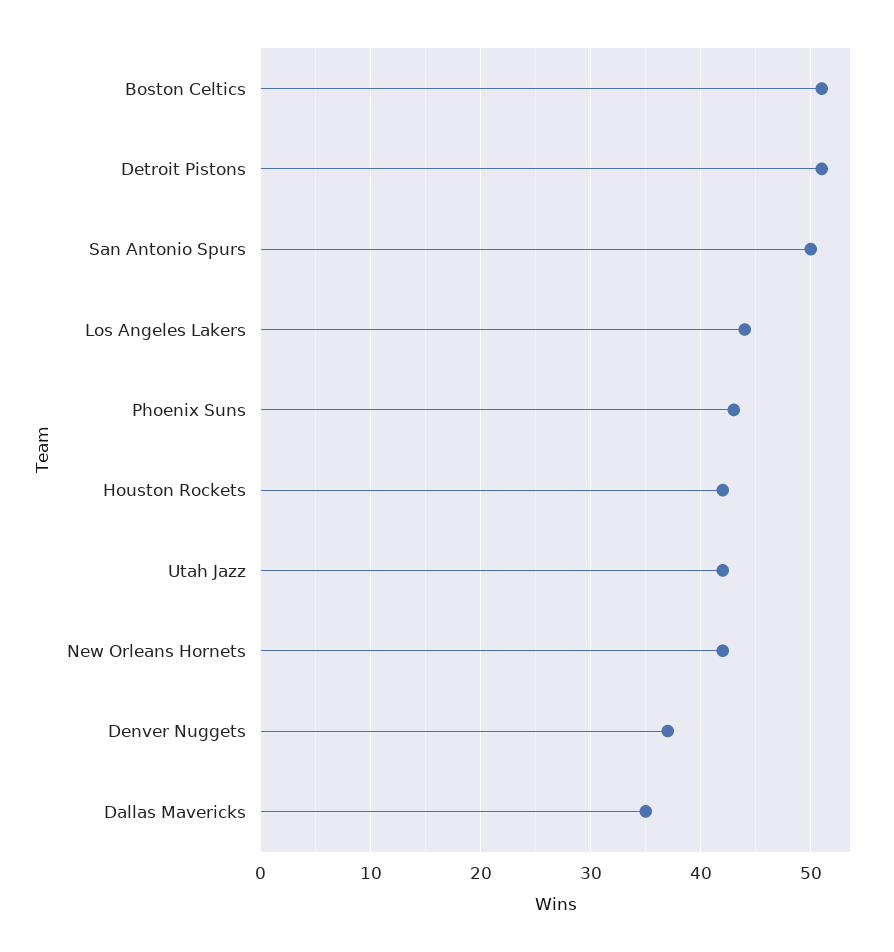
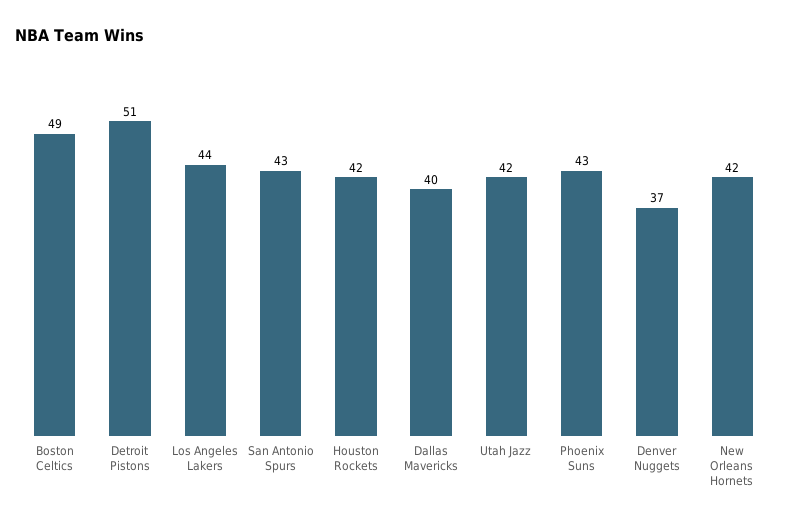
  {
-   "Boston Celtics": 51,
+   "Boston Celtics": 49,
    "Detroit Pistons": 51,
-   "San Antonio Spurs": 50,
+   "San Antonio Spurs": 43,
    "Los Angeles Lakers": 44,
    "Phoenix Suns": 43,
    "Houston Rockets": 42,
    "Utah Jazz": 42,
    "New Orleans Hornets": 42,
    "Denver Nuggets": 37,
-   "Dallas Mavericks": 35
+   "Dallas Mavericks": 40
  }

